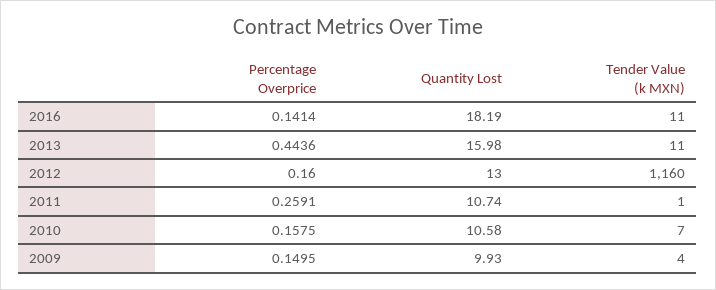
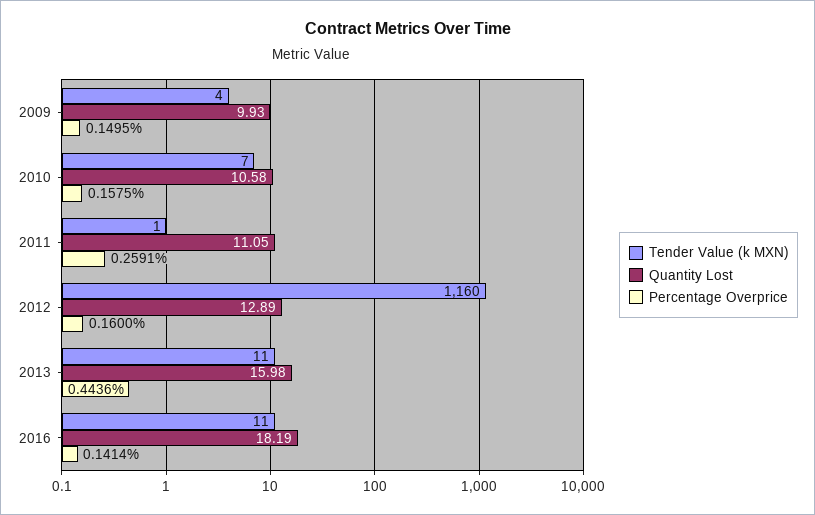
  {
    "Percentage Overprice": {
      "2016": 0.1414,
      "2013": 0.4436,
      "2012": 0.16,
      "2011": 0.2591,
      "2010": 0.1575,
      "2009": 0.1495
    },
    "Quantity Lost": {
      "2016": 18.19,
      "2013": 15.98,
-     "2012": 13,
+     "2012": 12.89,
-     "2011": 10.74,
+     "2011": 11.05,
      "2010": 10.58,
      "2009": 9.93
    },
    "Tender Value (k MXN)": {
      "2016": 11,
      "2013": 11,
      "2012": 1160,
      "2011": 1,
      "2010": 7,
      "2009": 4
    }
  }

